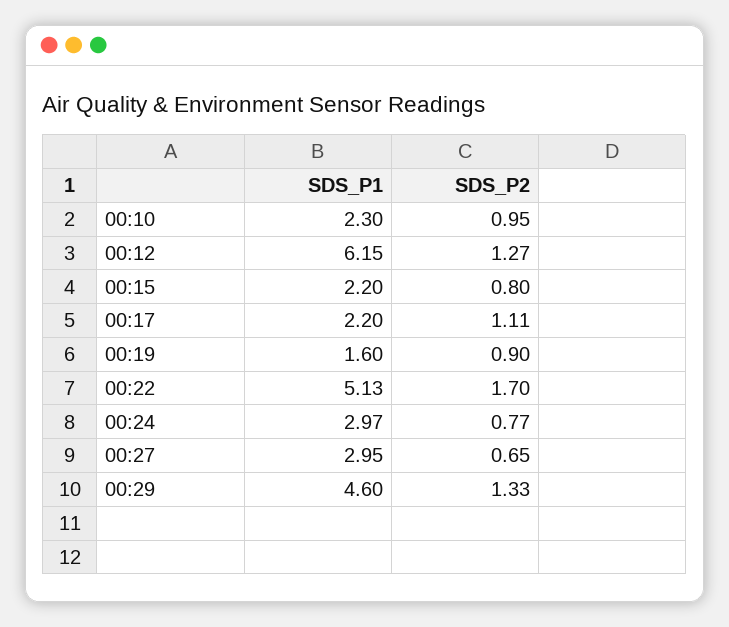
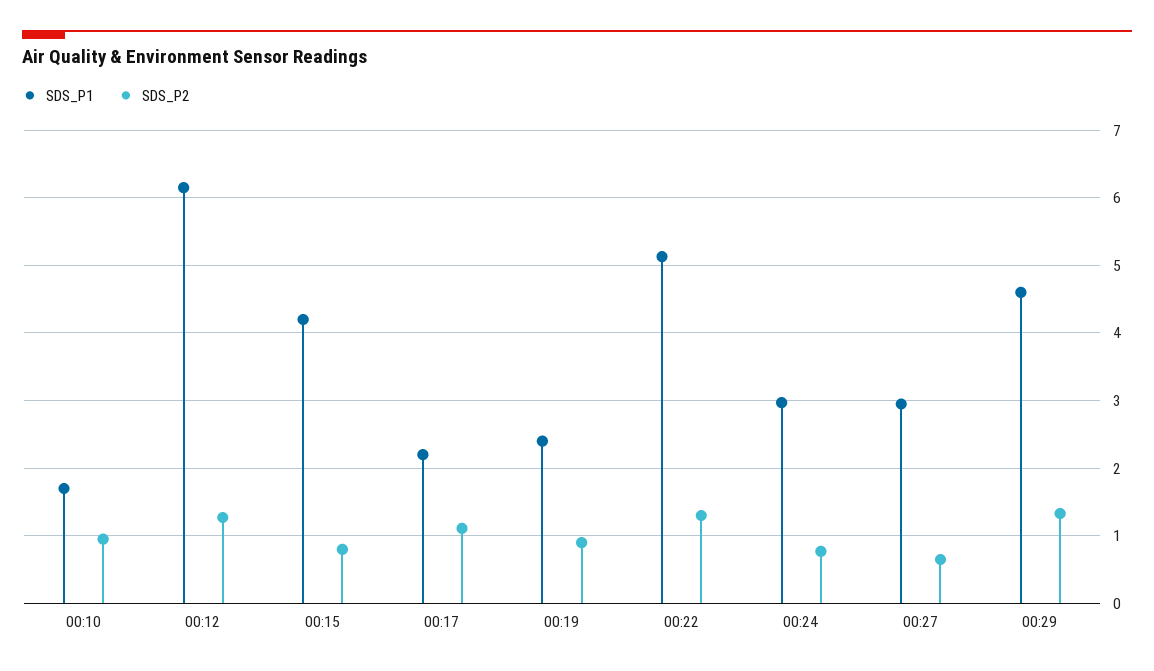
  {
    "SDS_P1": {
-     "00:10": 2.3,
+     "00:10": 1.7,
      "00:12": 6.15,
-     "00:15": 2.2,
+     "00:15": 4.2,
      "00:17": 2.2,
-     "00:19": 1.6,
+     "00:19": 2.4,
      "00:22": 5.13,
      "00:24": 2.97,
      "00:27": 2.95,
      "00:29": 4.6
    },
    "SDS_P2": {
      "00:10": 0.95,
      "00:12": 1.27,
      "00:15": 0.8,
      "00:17": 1.11,
      "00:19": 0.9,
-     "00:22": 1.7,
+     "00:22": 1.3,
      "00:24": 0.77,
      "00:27": 0.65,
      "00:29": 1.33
    }
  }

